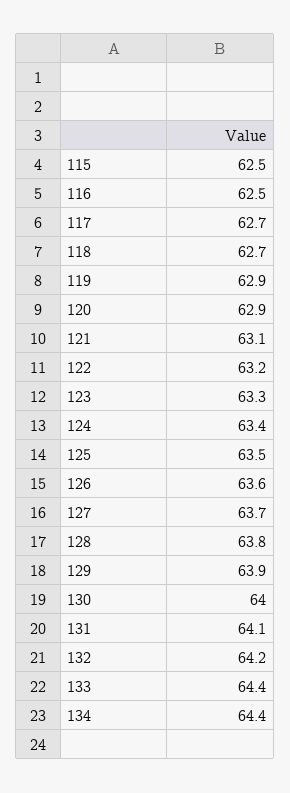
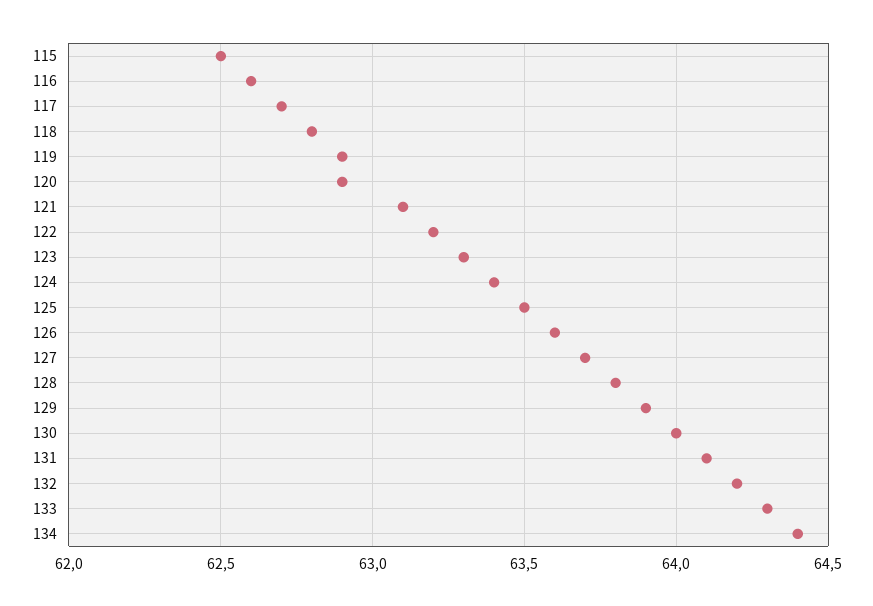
  {
    "115": 62.5,
-   "116": 62.5,
+   "116": 62.6,
    "117": 62.7,
-   "118": 62.7,
+   "118": 62.8,
    "119": 62.9,
    "120": 62.9,
    "121": 63.1,
    "122": 63.2,
    "123": 63.3,
    "124": 63.4,
    "125": 63.5,
    "126": 63.6,
    "127": 63.7,
    "128": 63.8,
    "129": 63.9,
    "130": 64,
    "131": 64.1,
    "132": 64.2,
-   "133": 64.4,
+   "133": 64.3,
    "134": 64.4
  }

